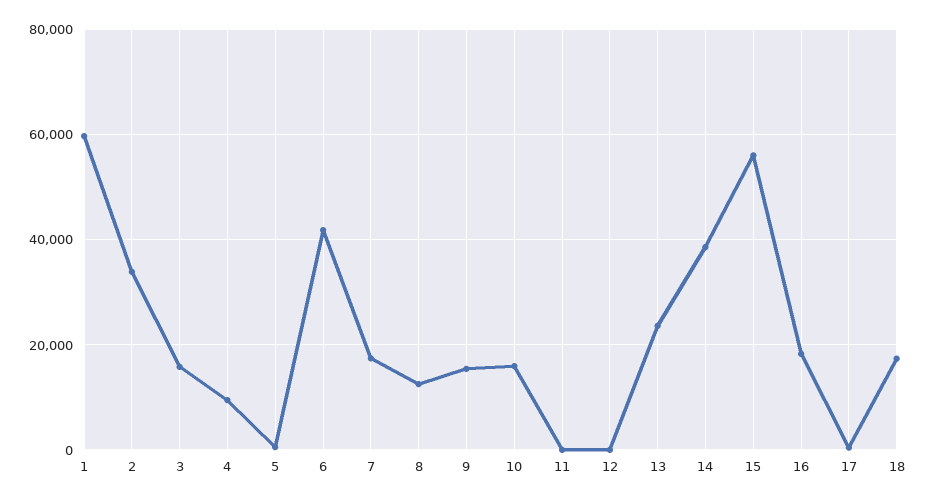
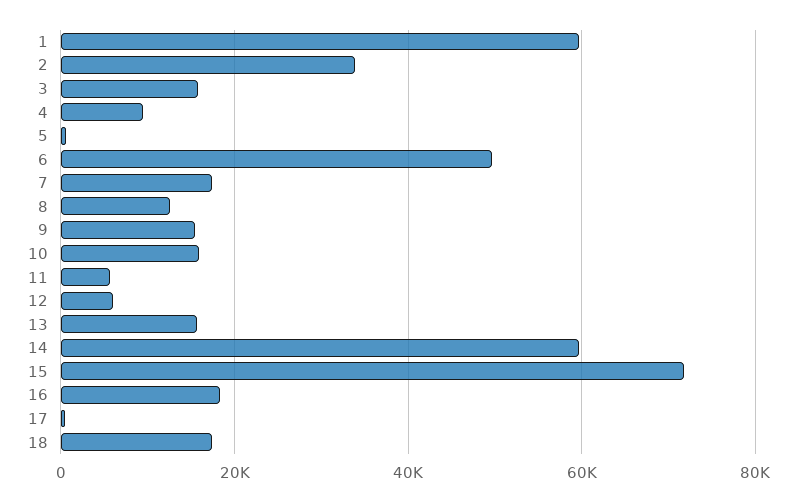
  {
    "1": 60000,
    "2": 34000,
    "3": 16000,
    "4": 10000,
    "5": 0,
-   "6": 42000,
+   "6": 50000,
    "7": 18000,
    "8": 12000,
    "9": 16000,
    "10": 16000,
-   "11": 0,
+   "11": 6000,
-   "12": 0,
+   "12": 6000,
-   "13": 24000,
+   "13": 16000,
-   "14": 38000,
+   "14": 60000,
-   "15": 56000,
+   "15": 72000,
    "16": 18000,
    "17": 0,
    "18": 18000
  }

